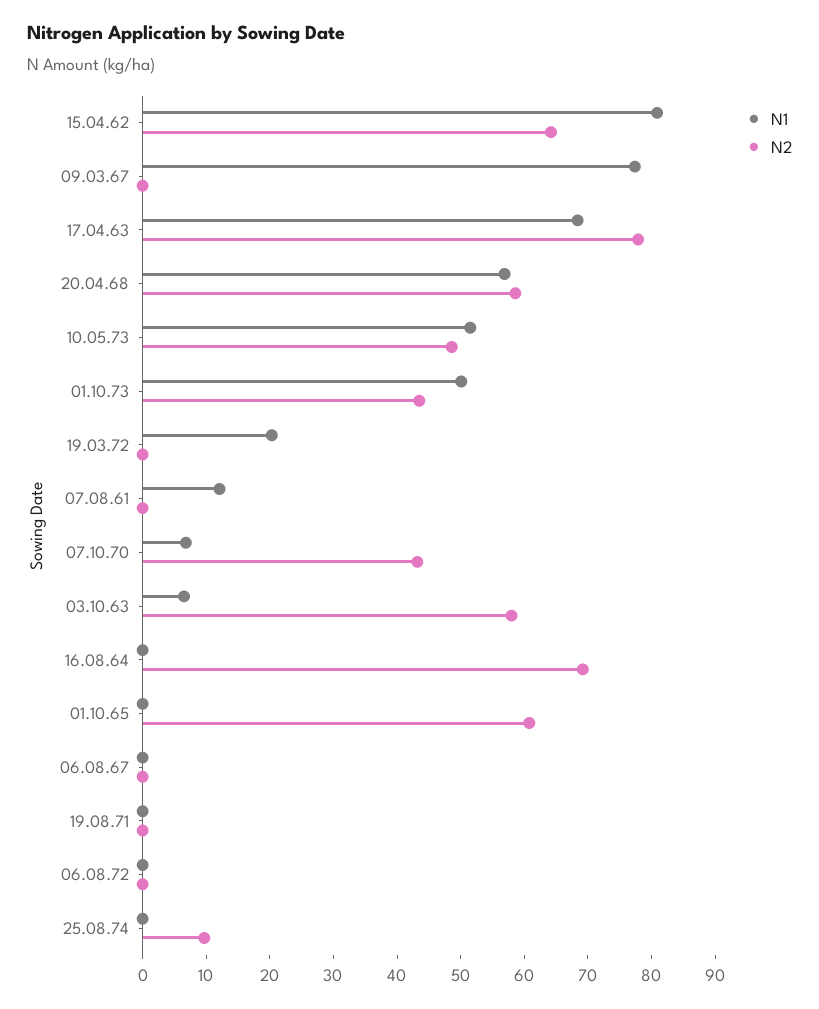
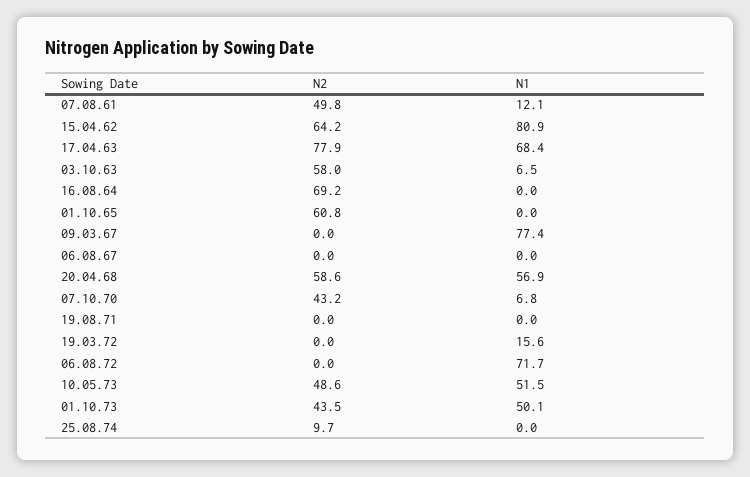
  {
    "N1": {
      "15.04.62": 80.9,
      "09.03.67": 77.4,
      "17.04.63": 68.4,
      "20.04.68": 56.9,
      "10.05.73": 51.5,
      "01.10.73": 50.1,
-     "19.03.72": 20,
+     "19.03.72": 15.6,
      "07.08.61": 12.1,
      "07.10.70": 6.8,
      "03.10.63": 6.5,
      "16.08.64": 0,
      "01.10.65": 0,
      "06.08.67": 0,
      "19.08.71": 0,
-     "06.08.72": 0,
+     "06.08.72": 71.7,
      "25.08.74": 0
    },
    "N2": {
      "15.04.62": 64.2,
      "09.03.67": 0,
      "17.04.63": 77.9,
      "20.04.68": 58.6,
      "10.05.73": 48.6,
      "01.10.73": 43.5,
      "19.03.72": 0,
-     "07.08.61": 0,
+     "07.08.61": 49.8,
      "07.10.70": 43.2,
      "03.10.63": 58,
      "16.08.64": 69.2,
      "01.10.65": 60.8,
      "06.08.67": 0,
      "19.08.71": 0,
      "06.08.72": 0,
      "25.08.74": 9.7
    }
  }

